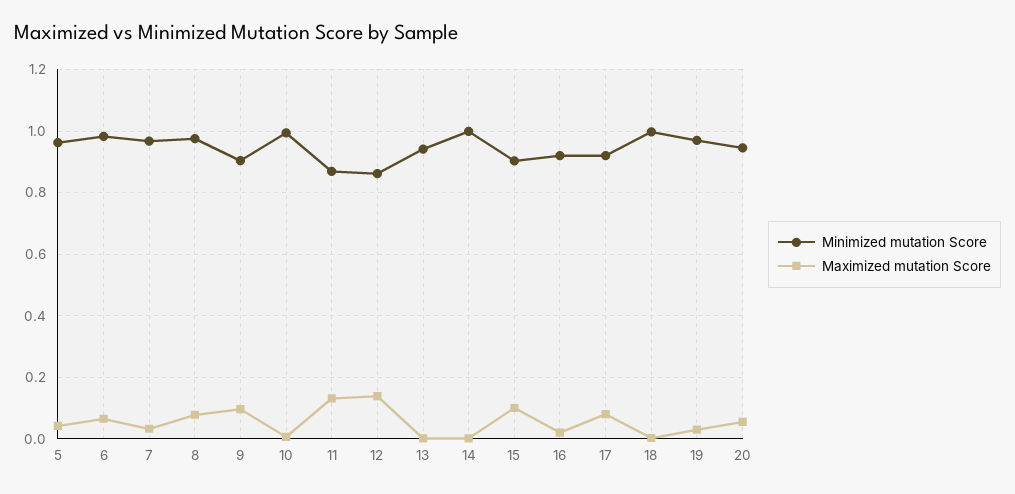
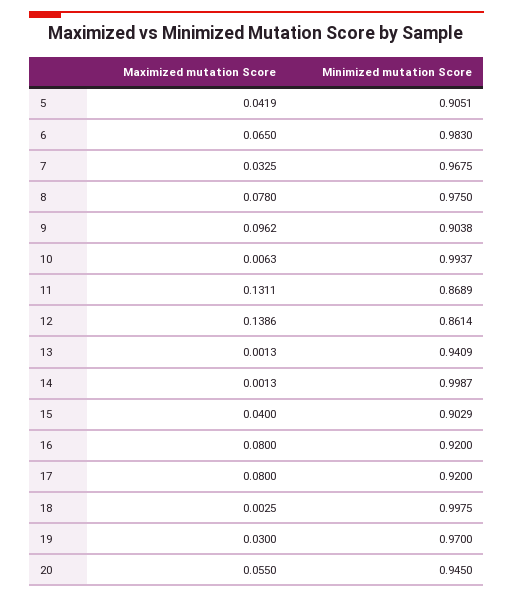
  {
    "Minimized mutation Score": {
-     "5": 0.96,
+     "5": 0.9051,
      "6": 0.983,
      "7": 0.9675,
      "8": 0.975,
      "9": 0.9038,
      "10": 0.9937,
      "11": 0.8689,
      "12": 0.8614,
      "13": 0.9409,
      "14": 0.9987,
      "15": 0.9029,
      "16": 0.92,
      "17": 0.92,
      "18": 0.9975,
      "19": 0.97,
      "20": 0.945
    },
    "Maximized mutation Score": {
      "5": 0.0419,
      "6": 0.065,
      "7": 0.0325,
      "8": 0.078,
      "9": 0.0962,
      "10": 0.0063,
      "11": 0.1311,
      "12": 0.1386,
      "13": 0.0013,
      "14": 0.0013,
-     "15": 0.1,
+     "15": 0.04,
-     "16": 0.02,
+     "16": 0.08,
      "17": 0.08,
      "18": 0.0025,
      "19": 0.03,
      "20": 0.055
    }
  }

